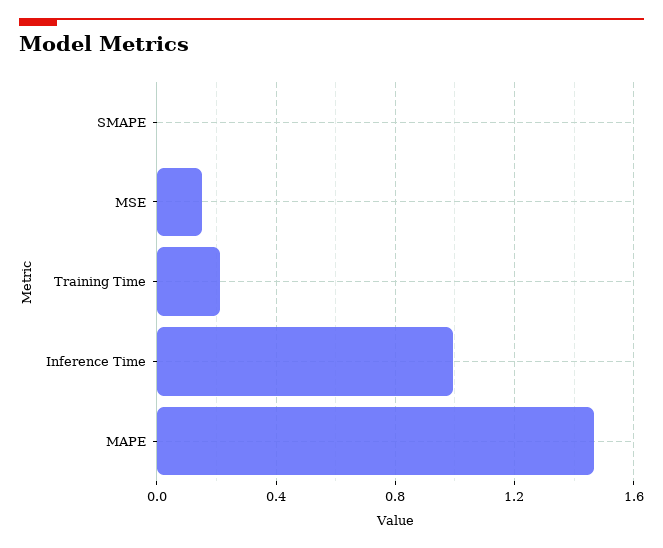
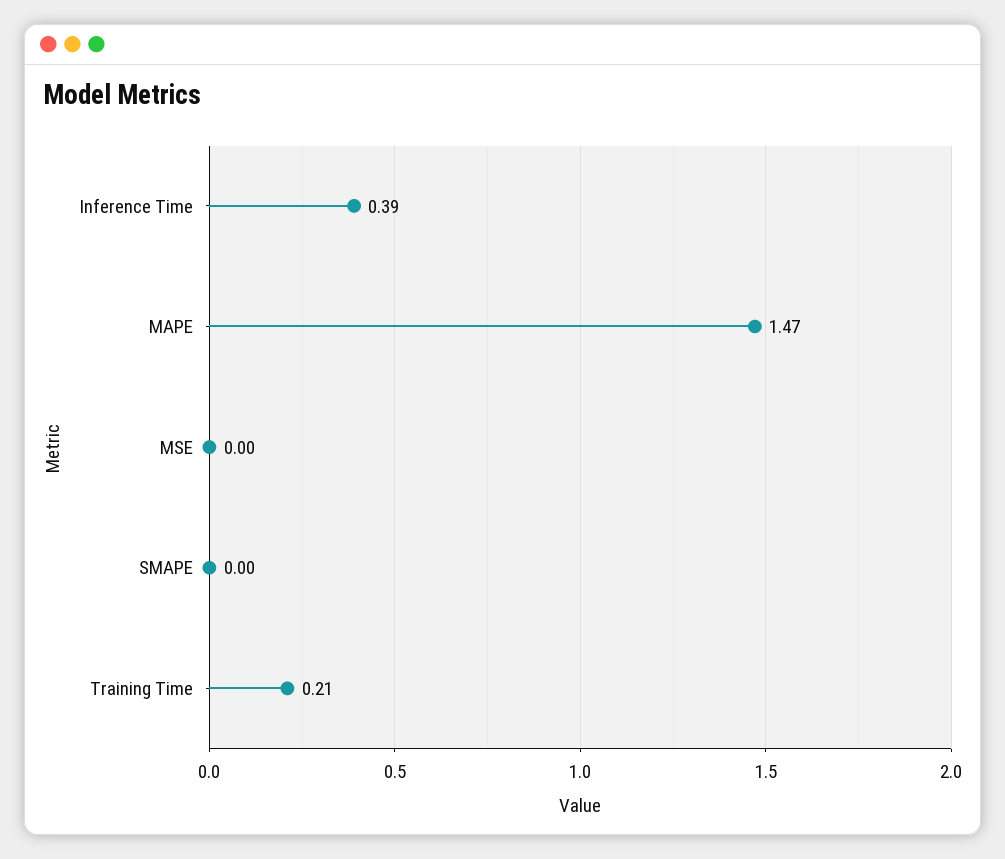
  {
    "SMAPE": 0,
-   "MSE": 0.15,
+   "MSE": 0,
    "Training Time": 0.21,
-   "Inference Time": 1,
+   "Inference Time": 0.39,
    "MAPE": 1.47
  }

